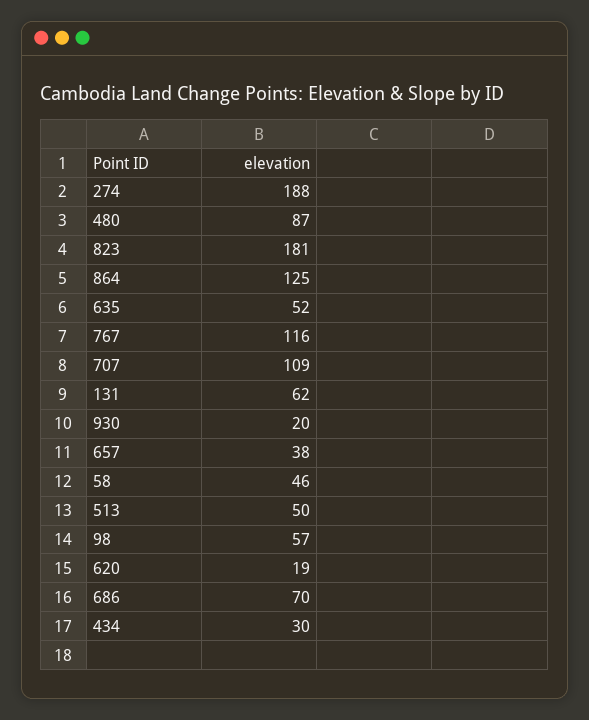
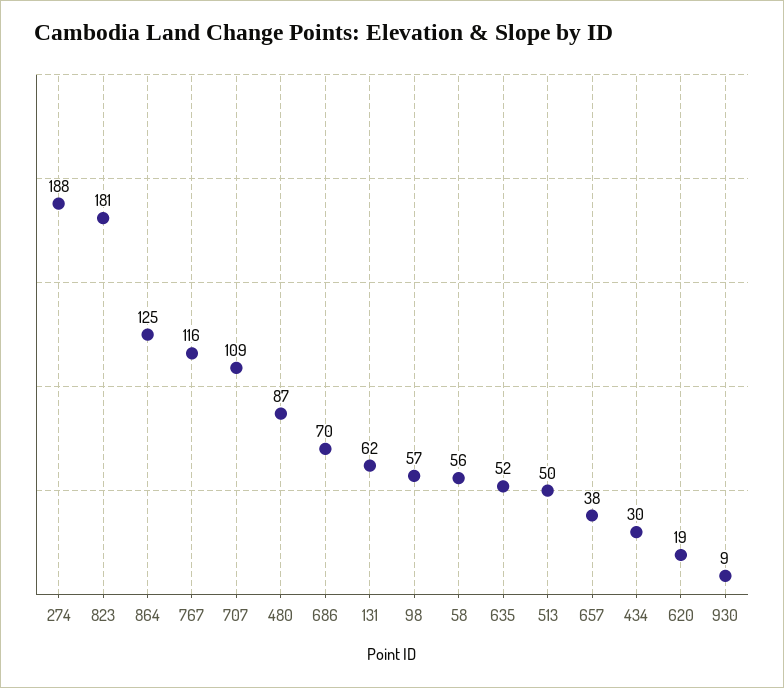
  {
    "274": 188,
    "480": 87,
    "823": 181,
    "864": 125,
    "635": 52,
    "767": 116,
    "707": 109,
    "131": 62,
-   "930": 20,
+   "930": 9,
    "657": 38,
-   "58": 46,
+   "58": 56,
    "513": 50,
    "98": 57,
    "620": 19,
    "686": 70,
    "434": 30
  }

